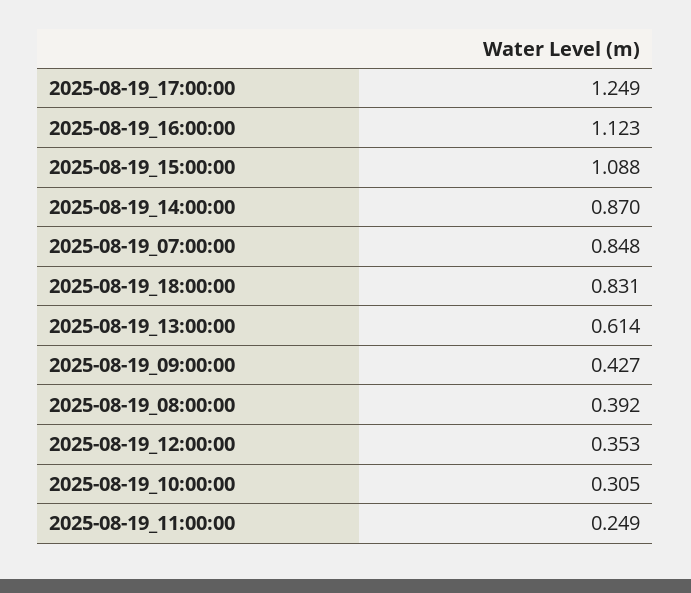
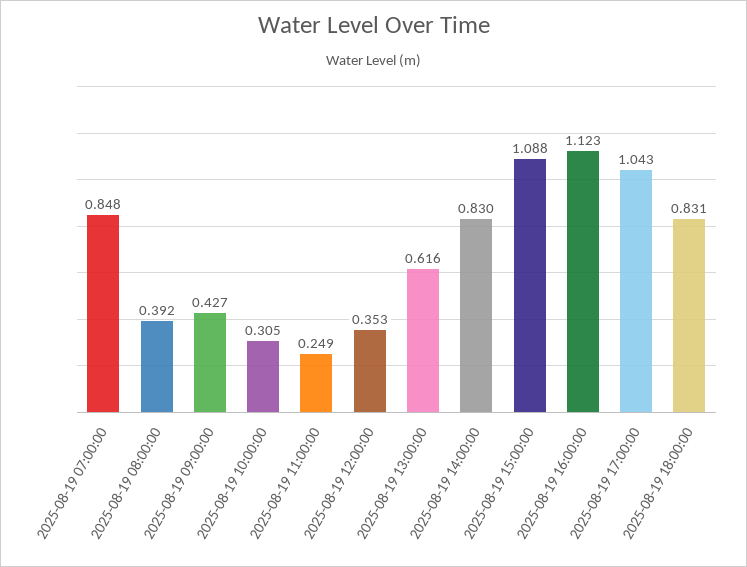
  {
-   "2025-08-19_17:00:00": 1.249,
+   "2025-08-19_17:00:00": 1.043,
    "2025-08-19_16:00:00": 1.123,
    "2025-08-19_15:00:00": 1.088,
-   "2025-08-19_14:00:00": 0.87,
+   "2025-08-19_14:00:00": 0.83,
    "2025-08-19_07:00:00": 0.848,
    "2025-08-19_18:00:00": 0.831,
-   "2025-08-19_13:00:00": 0.614,
+   "2025-08-19_13:00:00": 0.616,
    "2025-08-19_09:00:00": 0.427,
    "2025-08-19_08:00:00": 0.392,
    "2025-08-19_12:00:00": 0.353,
    "2025-08-19_10:00:00": 0.305,
    "2025-08-19_11:00:00": 0.249
  }

